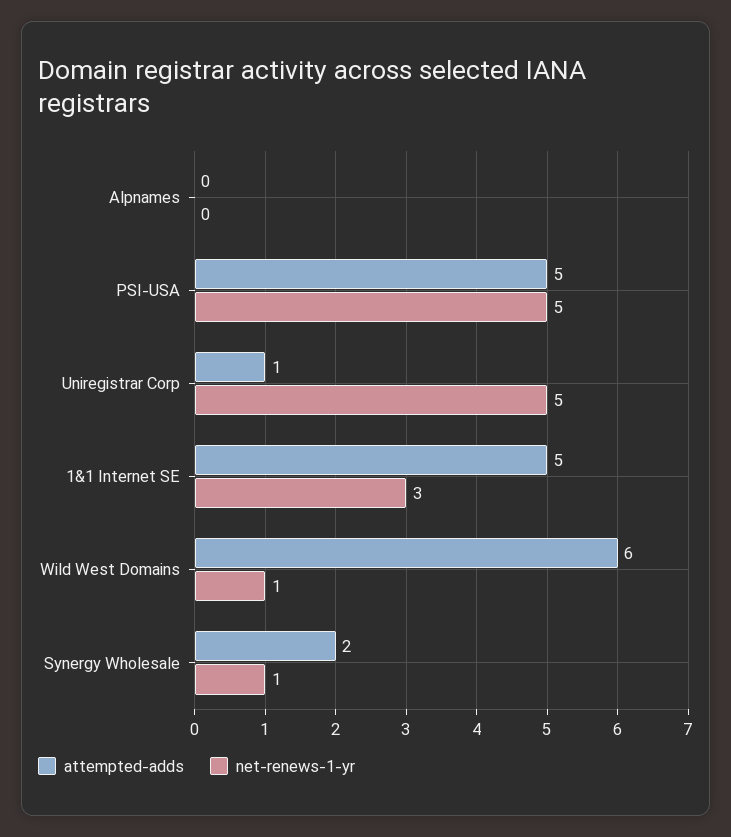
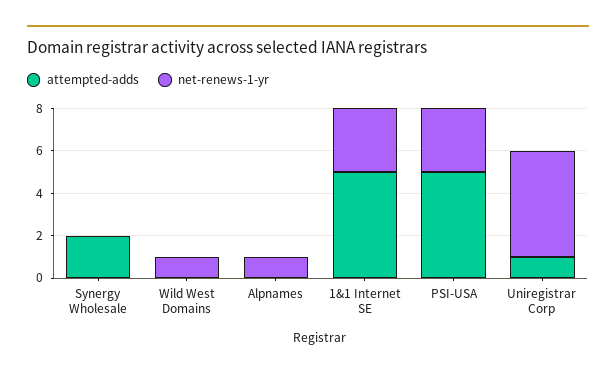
  {
    "attempted-adds": {
      "Alpnames": 0,
      "PSI-USA": 5,
      "Uniregistrar Corp": 1,
      "1&1 Internet SE": 5,
-     "Wild West Domains": 6,
+     "Wild West Domains": 0,
      "Synergy Wholesale": 2
    },
    "net-renews-1-yr": {
-     "Alpnames": 0,
+     "Alpnames": 1,
-     "PSI-USA": 5,
+     "PSI-USA": 3,
      "Uniregistrar Corp": 5,
      "1&1 Internet SE": 3,
      "Wild West Domains": 1,
-     "Synergy Wholesale": 1
+     "Synergy Wholesale": 0
    }
  }

